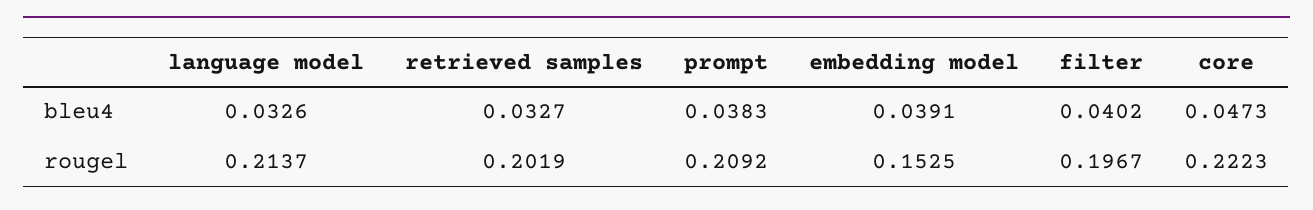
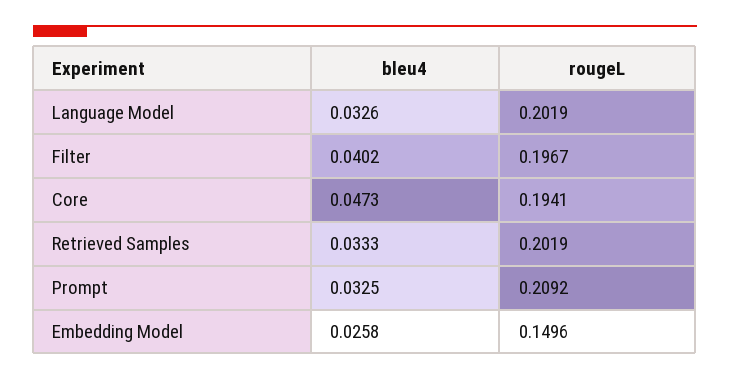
  {
    "language model": {
      "bleu4": 0.0326,
-     "rougel": 0.2137
+     "rougel": 0.2019
    },
    "retrieved samples": {
-     "bleu4": 0.0327,
+     "bleu4": 0.0333,
      "rougel": 0.2019
    },
    "prompt": {
-     "bleu4": 0.0383,
+     "bleu4": 0.0325,
      "rougel": 0.2092
    },
    "embedding model": {
-     "bleu4": 0.0391,
+     "bleu4": 0.0258,
-     "rougel": 0.1525
+     "rougel": 0.1496
    },
    "filter": {
      "bleu4": 0.0402,
      "rougel": 0.1967
    },
    "core": {
      "bleu4": 0.0473,
-     "rougel": 0.2223
+     "rougel": 0.1941
    }
  }

